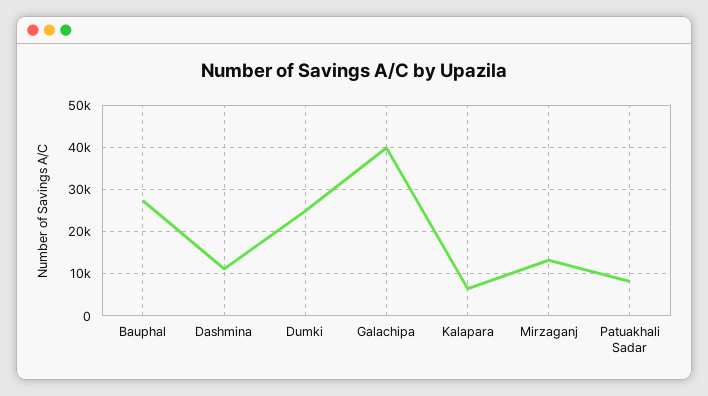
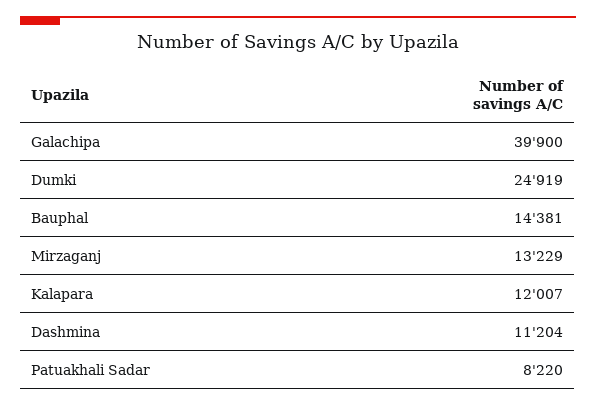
  {
-   "Bauphal": 28000,
+   "Bauphal": 14381,
    "Dashmina": 11204,
    "Dumki": 24919,
    "Galachipa": 39900,
-   "Kalapara": 6000,
+   "Kalapara": 12007,
    "Mirzaganj": 13229,
    "Patuakhali Sadar": 8220
  }

